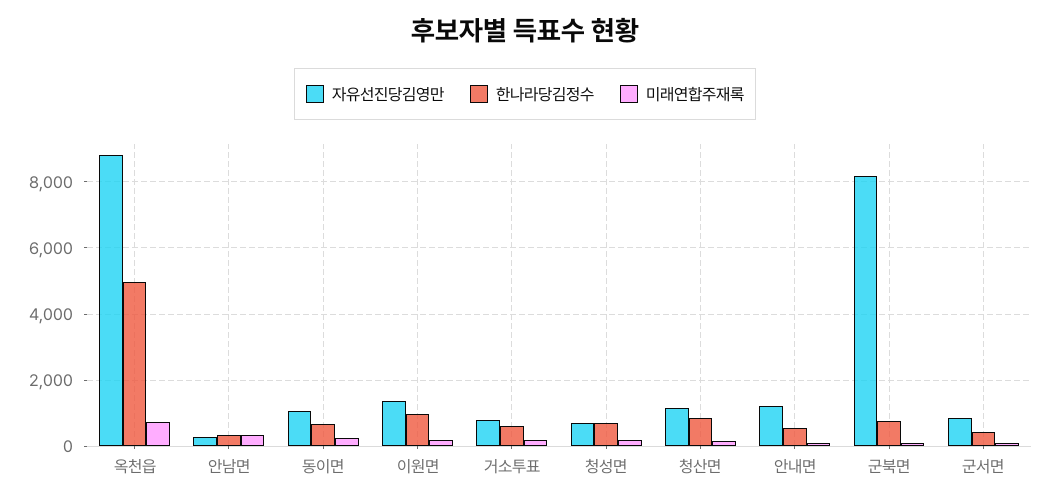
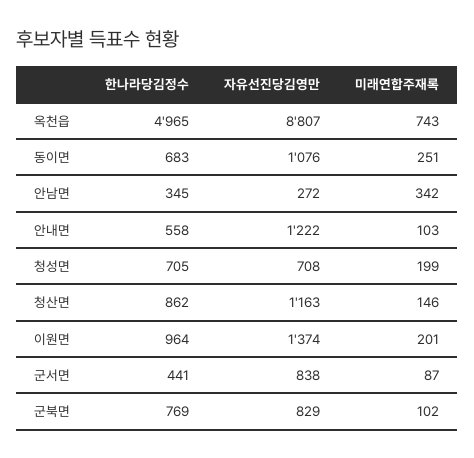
  {
    "자유선진당김영만": {
      "옥천읍": 8807,
      "안남면": 272,
      "동이면": 1076,
      "이원면": 1374,
-     "거소투표": 800,
      "청성면": 708,
      "청산면": 1163,
      "안내면": 1222,
-     "군북면": 8200,
+     "군북면": 829,
      "군서면": 838
    },
    "한나라당김정수": {
      "옥천읍": 4965,
      "안남면": 345,
      "동이면": 683,
      "이원면": 964,
-     "거소투표": 600,
      "청성면": 705,
      "청산면": 862,
      "안내면": 558,
      "군북면": 769,
      "군서면": 441
    },
    "미래연합주재록": {
      "옥천읍": 743,
      "안남면": 342,
      "동이면": 251,
      "이원면": 201,
-     "거소투표": 200,
      "청성면": 199,
      "청산면": 146,
      "안내면": 103,
      "군북면": 102,
      "군서면": 87
    }
  }

